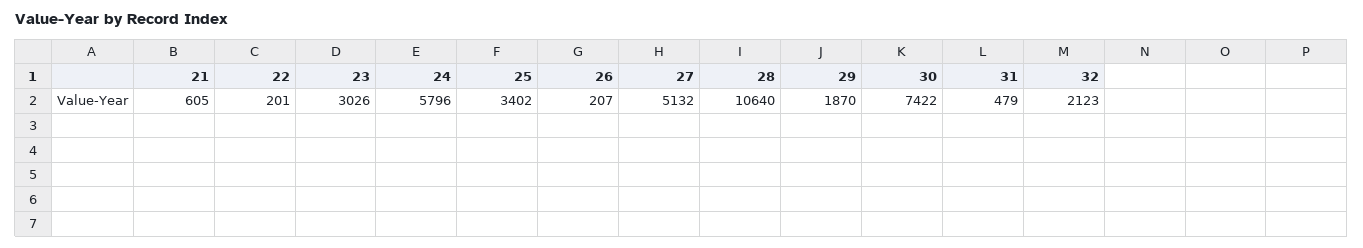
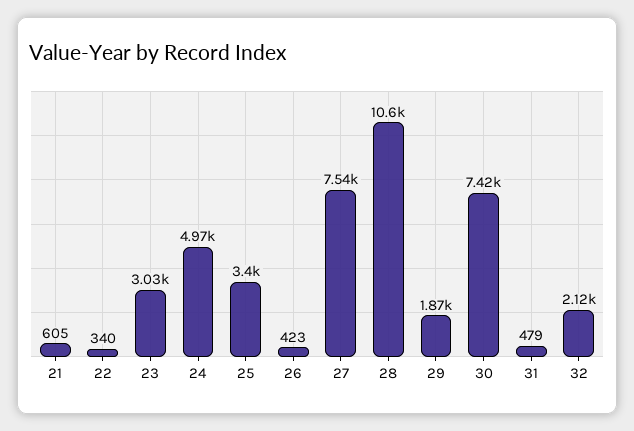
  {
    "21": 605,
-   "22": 201,
+   "22": 340,
    "23": 3026,
-   "24": 5796,
+   "24": 4970,
    "25": 3402,
-   "26": 207,
+   "26": 423,
-   "27": 5132,
+   "27": 7540,
    "28": 10640,
    "29": 1870,
    "30": 7422,
    "31": 479,
    "32": 2123
  }

